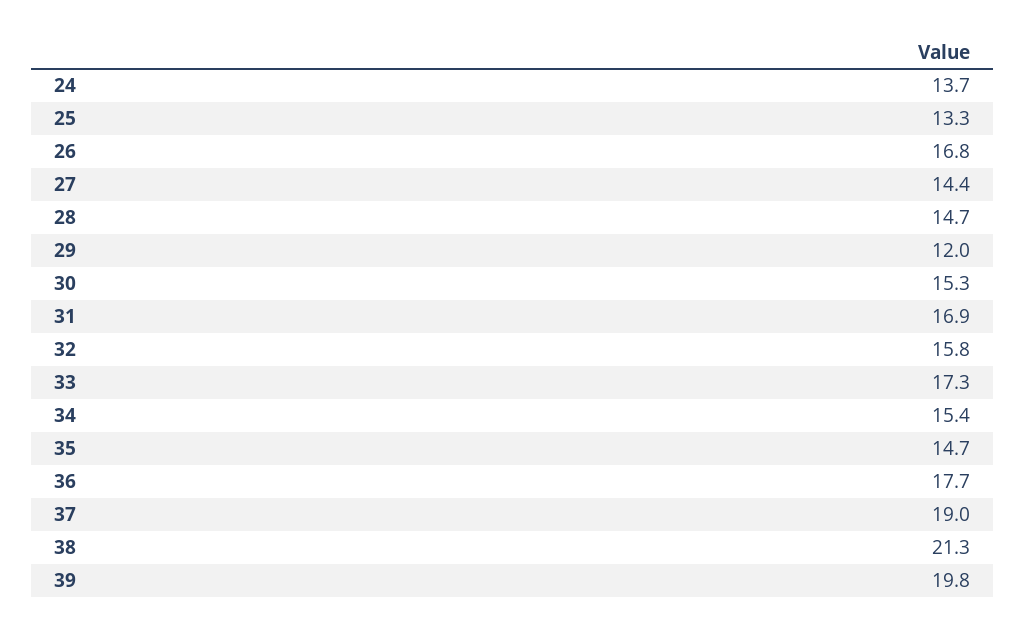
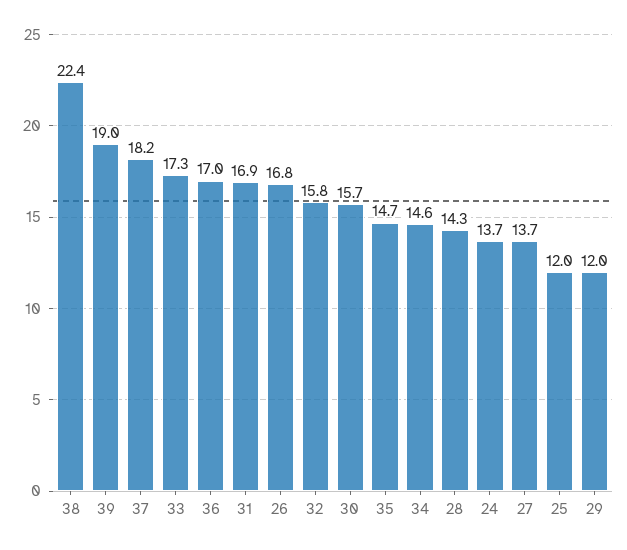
  {
    "24": 13.7,
-   "25": 13.3,
+   "25": 12,
    "26": 16.8,
-   "27": 14.4,
+   "27": 13.7,
-   "28": 14.7,
+   "28": 14.3,
    "29": 12,
-   "30": 15.3,
+   "30": 15.7,
    "31": 16.9,
    "32": 15.8,
    "33": 17.3,
-   "34": 15.4,
+   "34": 14.6,
    "35": 14.7,
-   "36": 17.7,
+   "36": 17,
-   "37": 19,
+   "37": 18.2,
-   "38": 21.3,
+   "38": 22.4,
-   "39": 19.8
+   "39": 19
  }

